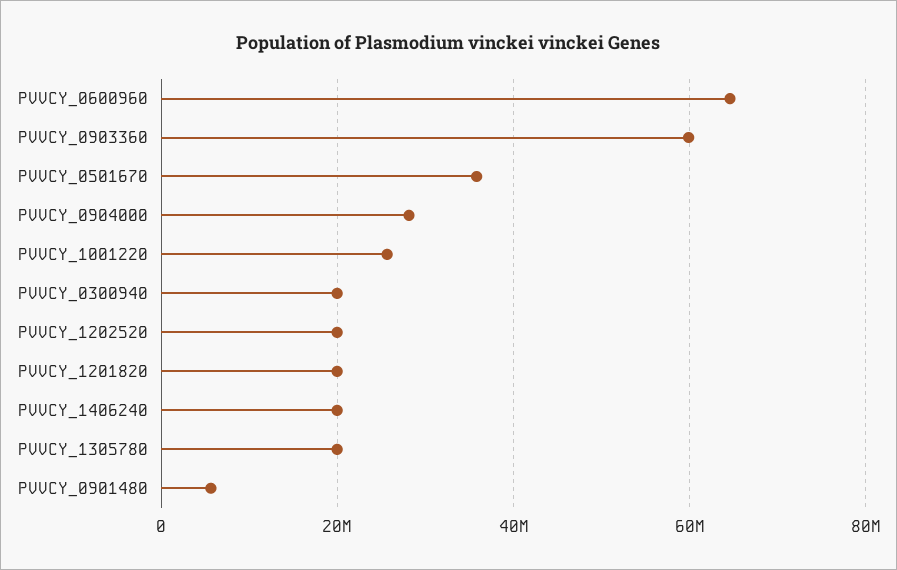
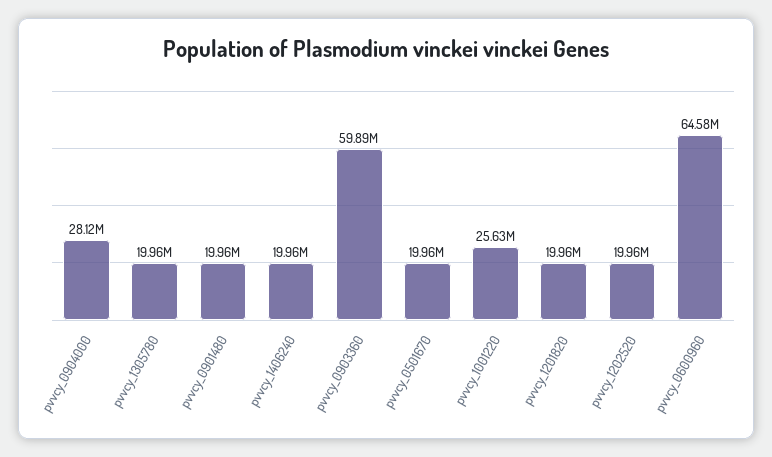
  {
    "PVVCY_0600960": 64580000,
    "PVVCY_0903360": 59890000,
-   "PVVCY_0501670": 36000000,
+   "PVVCY_0501670": 19960000,
    "PVVCY_0904000": 28120000,
    "PVVCY_1001220": 25630000,
-   "PVVCY_0300940": 20000000,
    "PVVCY_1202520": 19960000,
    "PVVCY_1201820": 19960000,
    "PVVCY_1406240": 19960000,
    "PVVCY_1305780": 19960000,
-   "PVVCY_0901480": 6000000
+   "PVVCY_0901480": 19960000
  }

